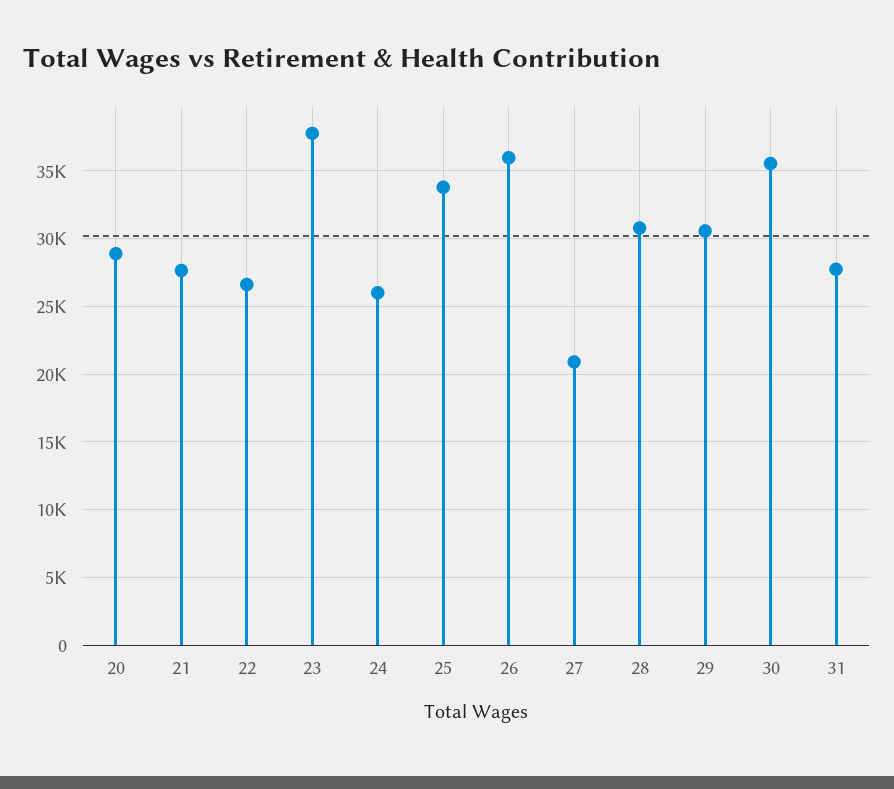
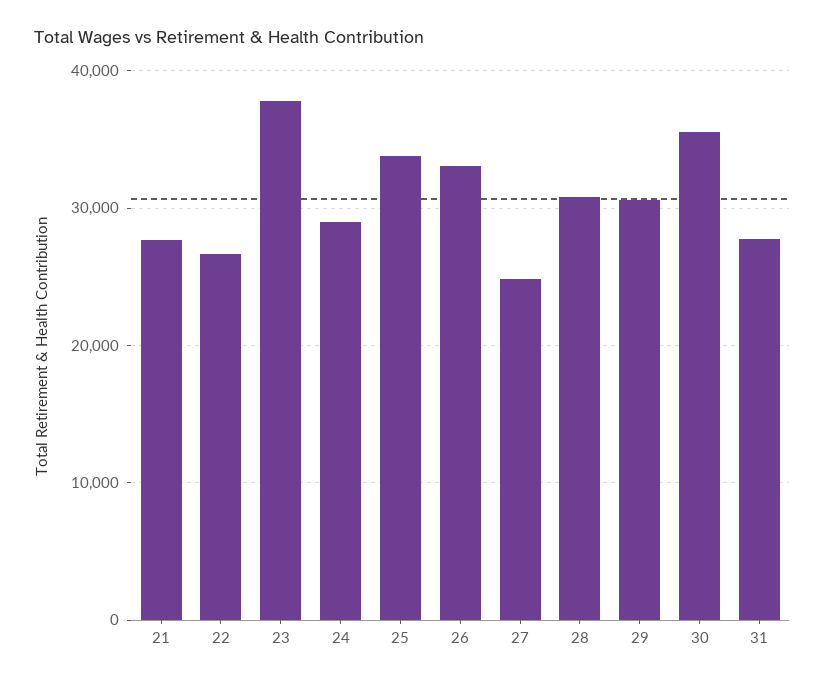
  {
-   "20": 29000,
    "21": 27500,
    "22": 26500,
    "23": 38000,
-   "24": 26000,
+   "24": 29000,
    "25": 34000,
-   "26": 36000,
+   "26": 33000,
-   "27": 21000,
+   "27": 25000,
    "28": 31000,
    "29": 30500,
    "30": 35500,
    "31": 27500
  }

